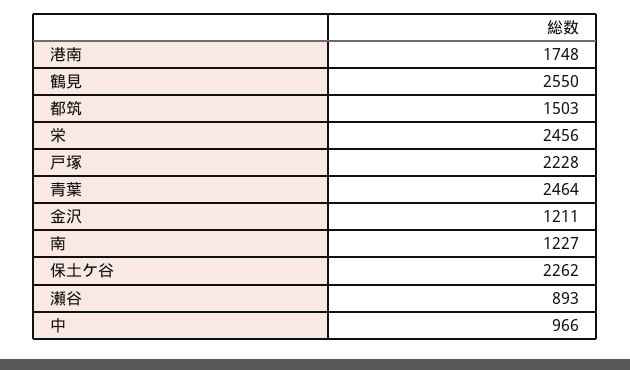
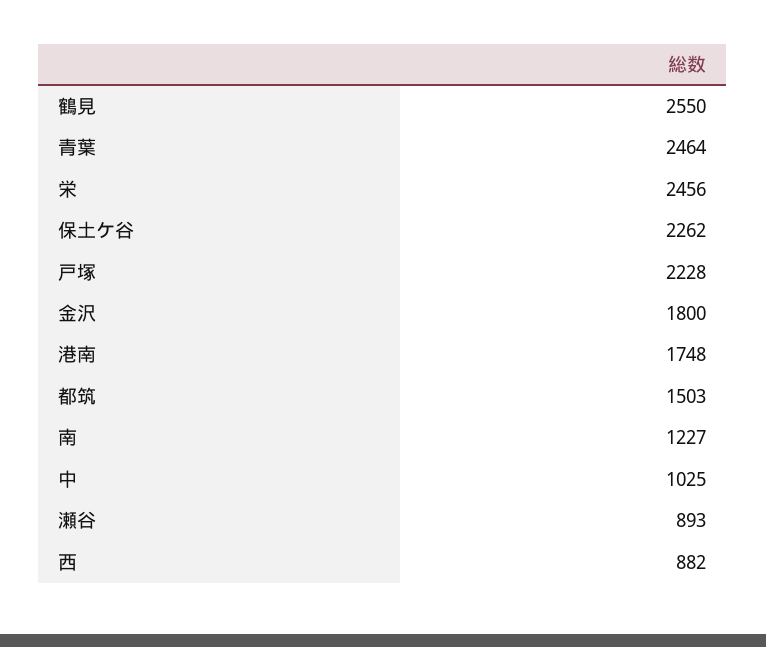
  {
    "港南": 1748,
    "鶴見": 2550,
    "都筑": 1503,
    "栄": 2456,
    "戸塚": 2228,
    "青葉": 2464,
-   "金沢": 1211,
+   "金沢": 1800,
    "南": 1227,
    "保土ケ谷": 2262,
    "瀬谷": 893,
-   "中": 966
+   "中": 1025,
+   "西": 882
  }

